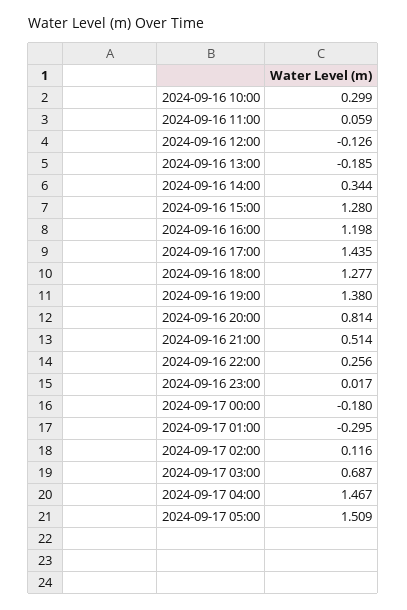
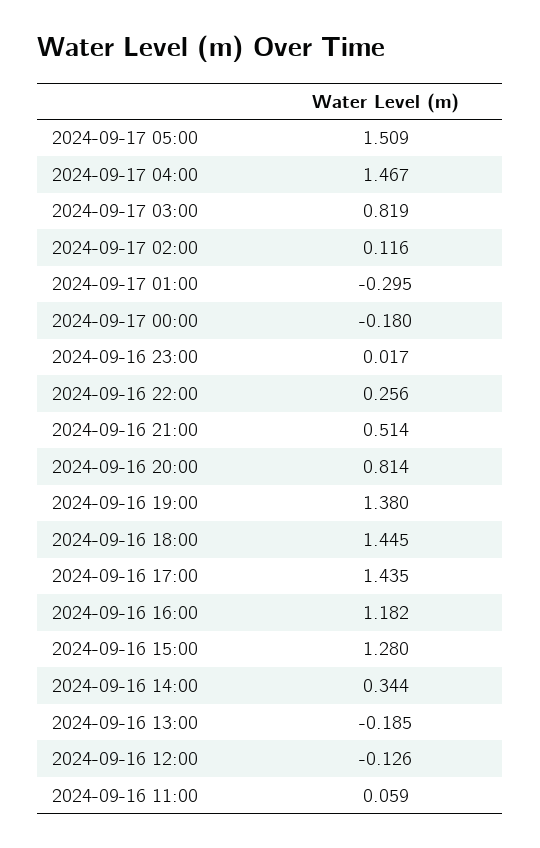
  {
-   "2024-09-16 10:00": 0.299,
    "2024-09-16 11:00": 0.059,
    "2024-09-16 12:00": -0.126,
    "2024-09-16 13:00": -0.185,
    "2024-09-16 14:00": 0.344,
    "2024-09-16 15:00": 1.28,
-   "2024-09-16 16:00": 1.198,
+   "2024-09-16 16:00": 1.182,
    "2024-09-16 17:00": 1.435,
-   "2024-09-16 18:00": 1.277,
+   "2024-09-16 18:00": 1.445,
    "2024-09-16 19:00": 1.38,
    "2024-09-16 20:00": 0.814,
    "2024-09-16 21:00": 0.514,
    "2024-09-16 22:00": 0.256,
    "2024-09-16 23:00": 0.017,
    "2024-09-17 00:00": -0.18,
    "2024-09-17 01:00": -0.295,
    "2024-09-17 02:00": 0.116,
-   "2024-09-17 03:00": 0.687,
+   "2024-09-17 03:00": 0.819,
    "2024-09-17 04:00": 1.467,
    "2024-09-17 05:00": 1.509
  }

